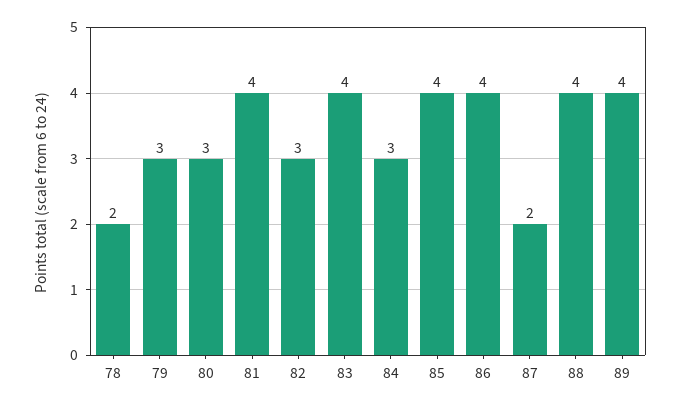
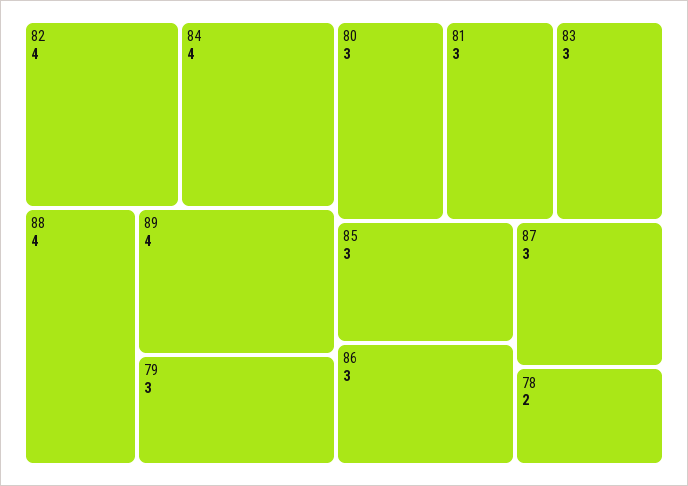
  {
    "78": 2,
    "79": 3,
    "80": 3,
-   "81": 4,
+   "81": 3,
-   "82": 3,
+   "82": 4,
-   "83": 4,
+   "83": 3,
-   "84": 3,
+   "84": 4,
-   "85": 4,
+   "85": 3,
-   "86": 4,
+   "86": 3,
-   "87": 2,
+   "87": 3,
    "88": 4,
    "89": 4
  }

